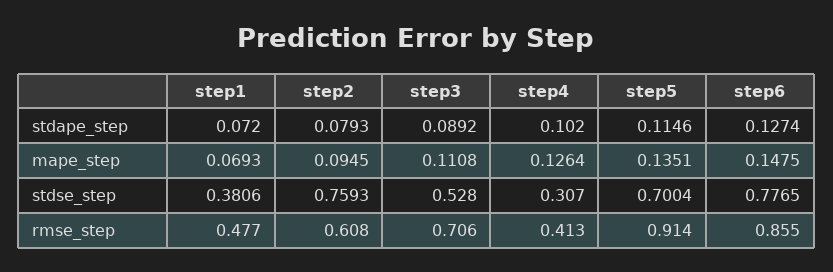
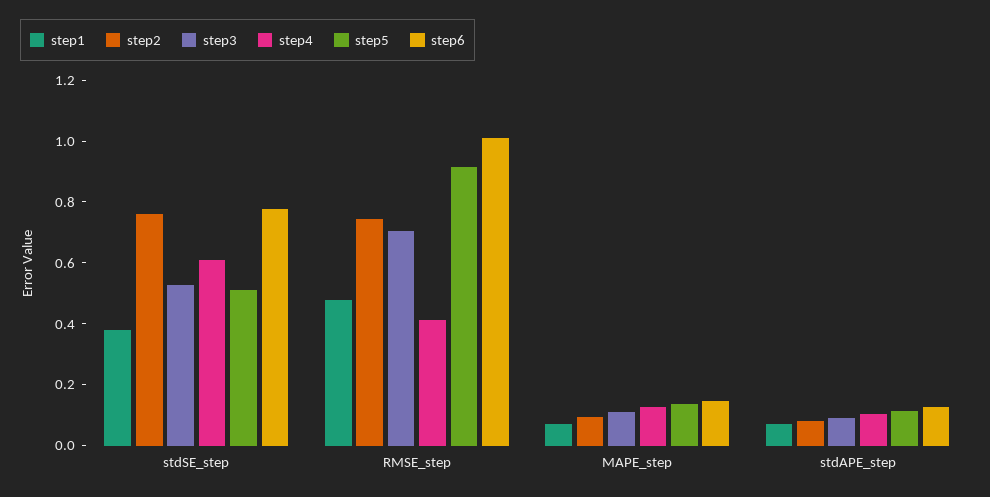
  {
    "step1": {
      "stdape_step": 0.072,
      "mape_step": 0.0693,
      "stdse_step": 0.3806,
      "rmse_step": 0.477
    },
    "step2": {
      "stdape_step": 0.0793,
      "mape_step": 0.0945,
      "stdse_step": 0.7593,
-     "rmse_step": 0.608
+     "rmse_step": 0.75
    },
    "step3": {
      "stdape_step": 0.0892,
      "mape_step": 0.1108,
      "stdse_step": 0.528,
      "rmse_step": 0.706
    },
    "step4": {
      "stdape_step": 0.102,
      "mape_step": 0.1264,
-     "stdse_step": 0.307,
+     "stdse_step": 0.6,
      "rmse_step": 0.413
    },
    "step5": {
      "stdape_step": 0.1146,
      "mape_step": 0.1351,
-     "stdse_step": 0.7004,
+     "stdse_step": 0.5,
      "rmse_step": 0.914
    },
    "step6": {
      "stdape_step": 0.1274,
      "mape_step": 0.1475,
      "stdse_step": 0.7765,
-     "rmse_step": 0.855
+     "rmse_step": 1
    }
  }

